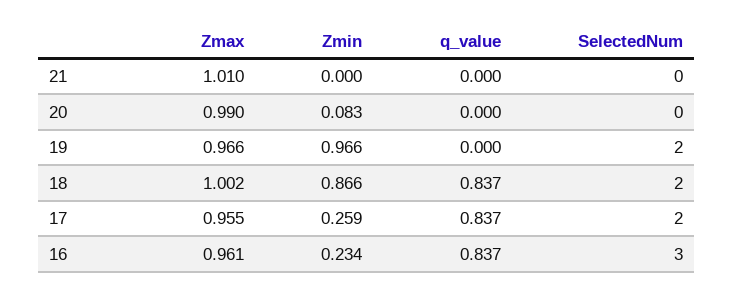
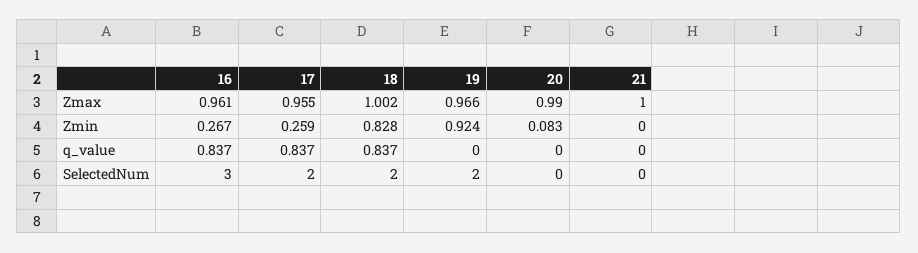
  {
    "Zmax": {
-     "21": 1.01,
+     "21": 1,
      "20": 0.99,
      "19": 0.966,
      "18": 1.002,
      "17": 0.955,
      "16": 0.961
    },
    "Zmin": {
      "21": 0,
      "20": 0.083,
-     "19": 0.966,
+     "19": 0.924,
-     "18": 0.866,
+     "18": 0.828,
      "17": 0.259,
-     "16": 0.234
+     "16": 0.267
    },
    "q_value": {
      "21": 0,
      "20": 0,
      "19": 0,
      "18": 0.837,
      "17": 0.837,
      "16": 0.837
    },
    "SelectedNum": {
      "21": 0,
      "20": 0,
      "19": 2,
      "18": 2,
      "17": 2,
      "16": 3
    }
  }

